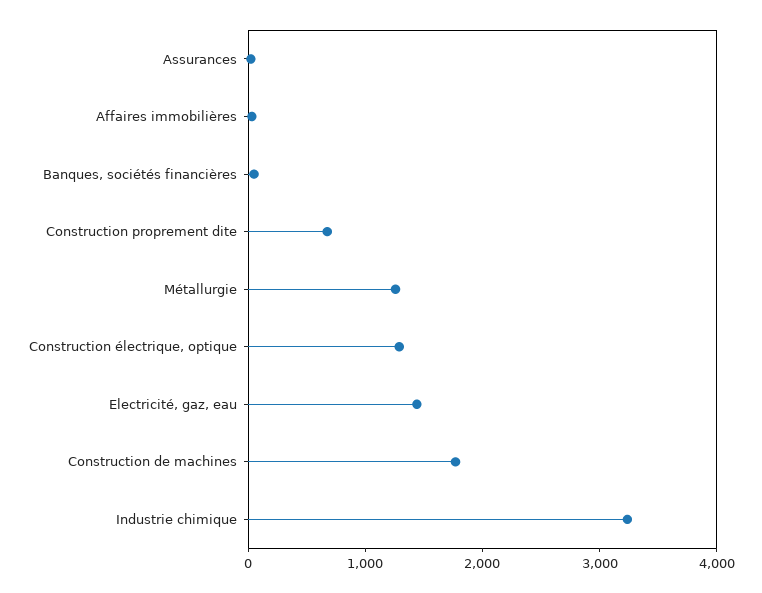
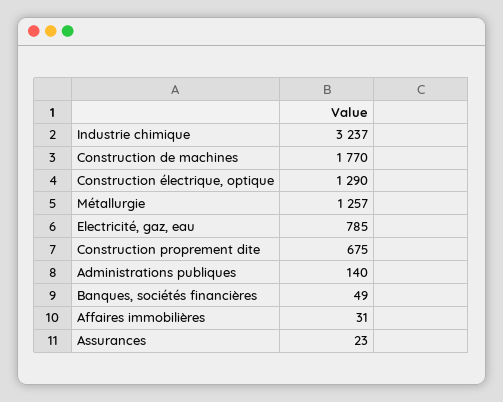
  {
    "Assurances": 23,
    "Affaires immobilières": 31,
    "Banques, sociétés financières": 49,
    "Construction proprement dite": 675,
    "Métallurgie": 1257,
    "Construction électrique, optique": 1290,
-   "Electricité, gaz, eau": 1400,
+   "Electricité, gaz, eau": 785,
    "Construction de machines": 1770,
-   "Industrie chimique": 3237
+   "Industrie chimique": 3237,
+   "Administrations publiques": 140
  }

